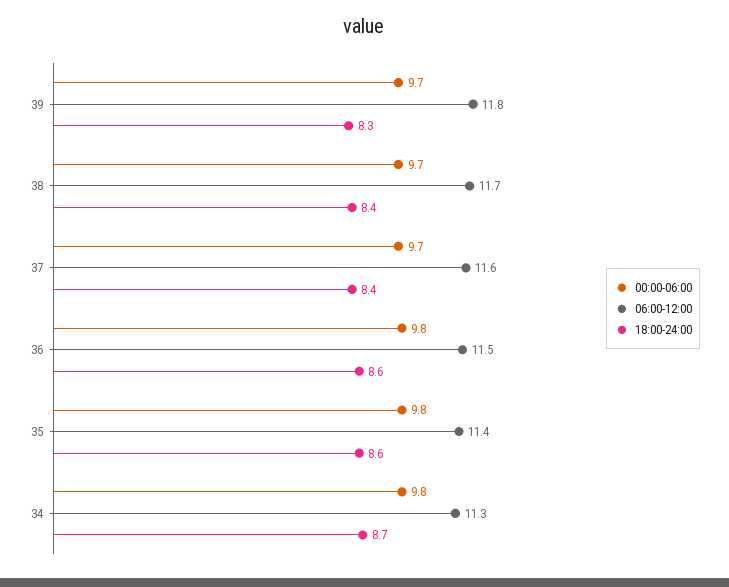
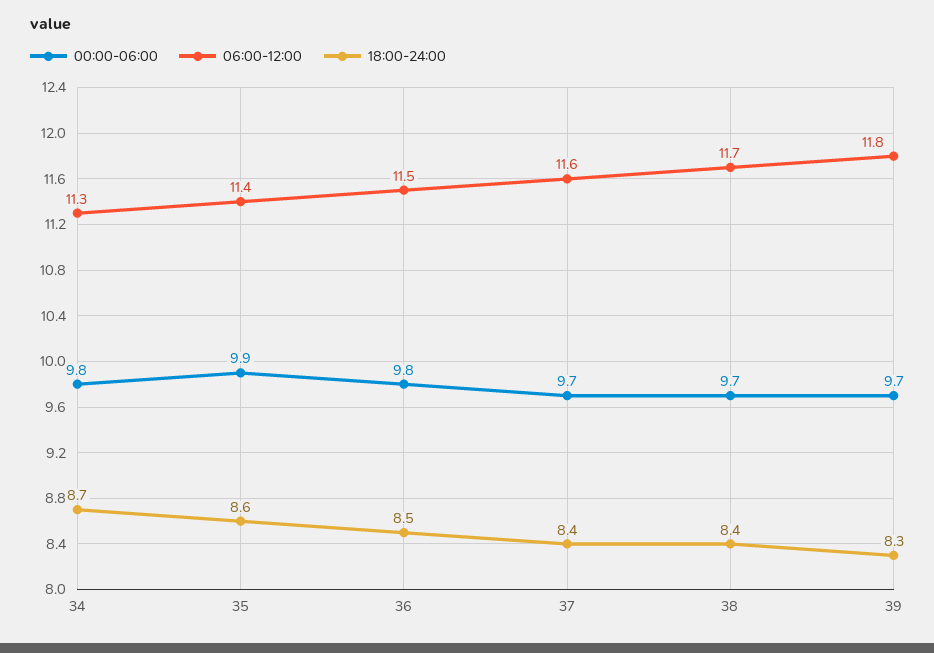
  {
    "00:00-06:00": {
      "39": 9.7,
      "38": 9.7,
      "37": 9.7,
      "36": 9.8,
-     "35": 9.8,
+     "35": 9.9,
      "34": 9.8
    },
    "06:00-12:00": {
      "39": 11.8,
      "38": 11.7,
      "37": 11.6,
      "36": 11.5,
      "35": 11.4,
      "34": 11.3
    },
    "18:00-24:00": {
      "39": 8.3,
      "38": 8.4,
      "37": 8.4,
-     "36": 8.6,
+     "36": 8.5,
      "35": 8.6,
      "34": 8.7
    }
  }

